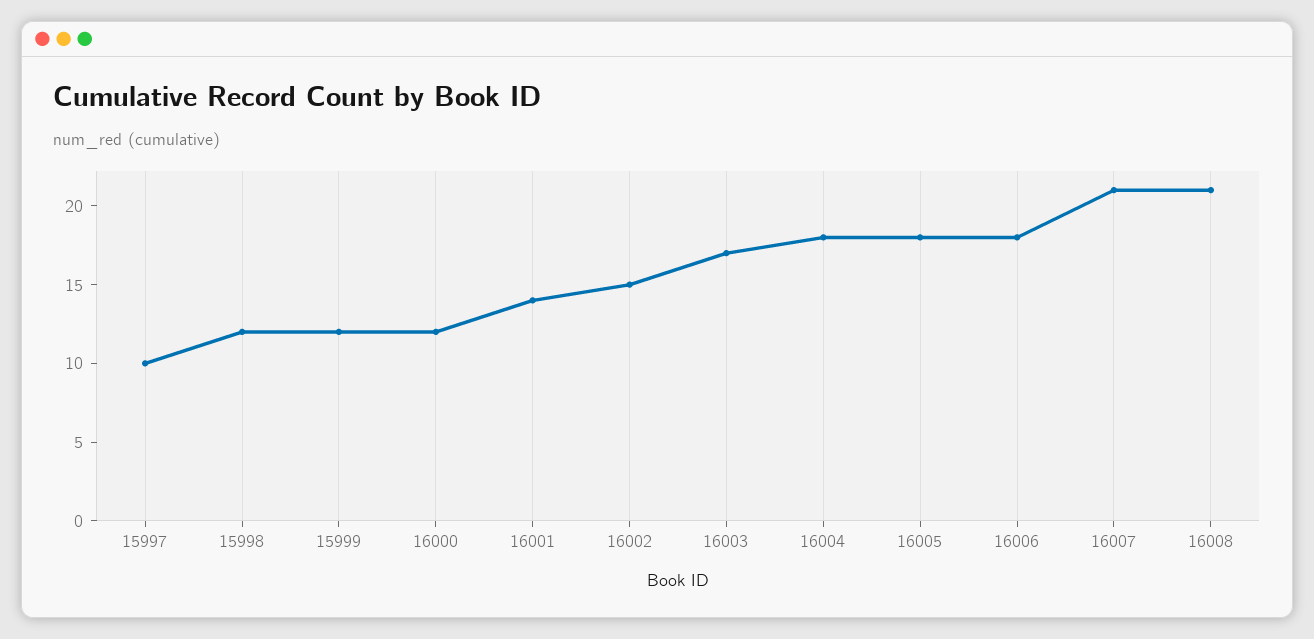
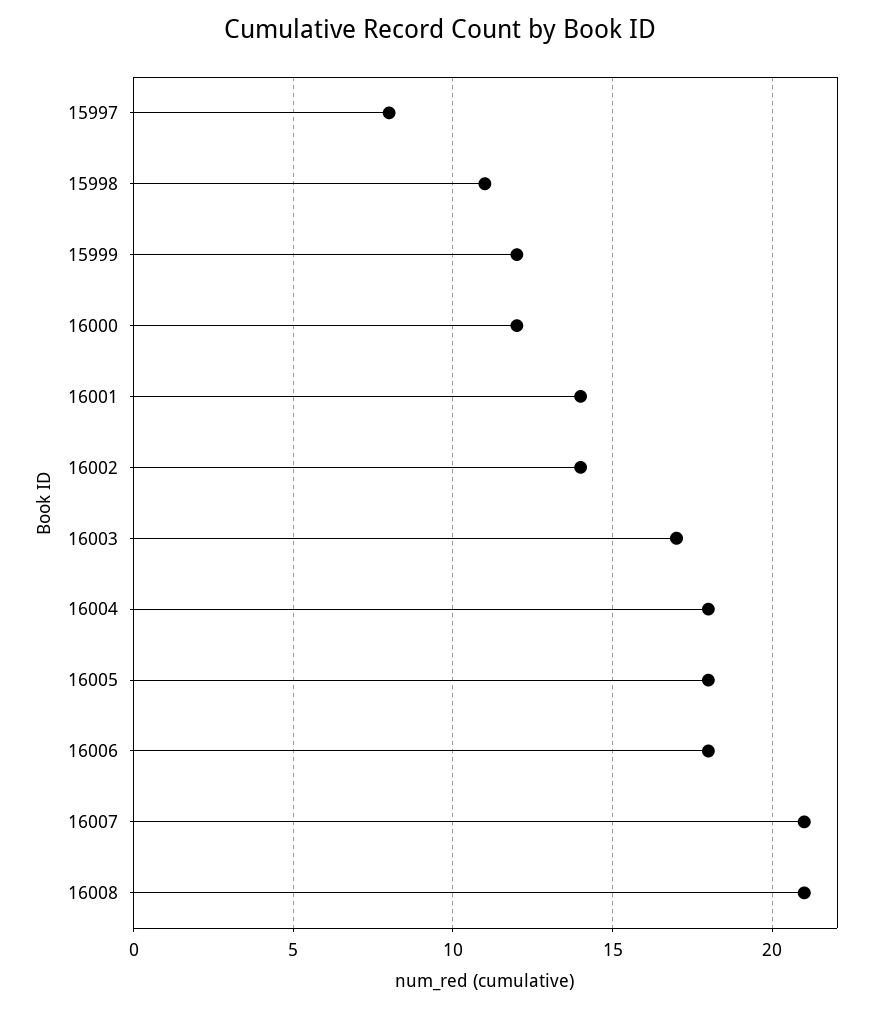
  {
-   "15997": 10,
+   "15997": 8,
-   "15998": 12,
+   "15998": 11,
    "15999": 12,
    "16000": 12,
    "16001": 14,
-   "16002": 15,
+   "16002": 14,
    "16003": 17,
    "16004": 18,
    "16005": 18,
    "16006": 18,
    "16007": 21,
    "16008": 21
  }

